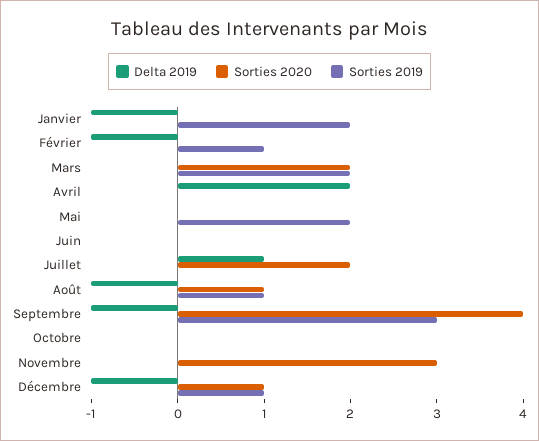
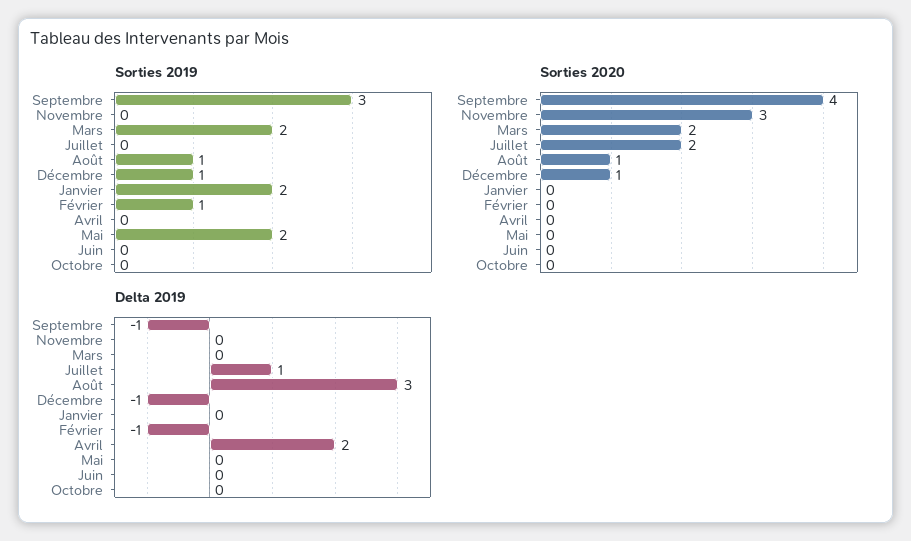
  {
    "Delta 2019": {
-     "Janvier": -1,
+     "Janvier": 0,
      "Février": -1,
      "Mars": 0,
      "Avril": 2,
      "Mai": 0,
      "Juin": 0,
      "Juillet": 1,
-     "Août": -1,
+     "Août": 3,
      "Septembre": -1,
      "Octobre": 0,
      "Novembre": 0,
      "Décembre": -1
    },
    "Sorties 2020": {
      "Janvier": 0,
      "Février": 0,
      "Mars": 2,
      "Avril": 0,
      "Mai": 0,
      "Juin": 0,
      "Juillet": 2,
      "Août": 1,
      "Septembre": 4,
      "Octobre": 0,
      "Novembre": 3,
      "Décembre": 1
    },
    "Sorties 2019": {
      "Janvier": 2,
      "Février": 1,
      "Mars": 2,
      "Avril": 0,
      "Mai": 2,
      "Juin": 0,
      "Juillet": 0,
      "Août": 1,
      "Septembre": 3,
      "Octobre": 0,
      "Novembre": 0,
      "Décembre": 1
    }
  }

